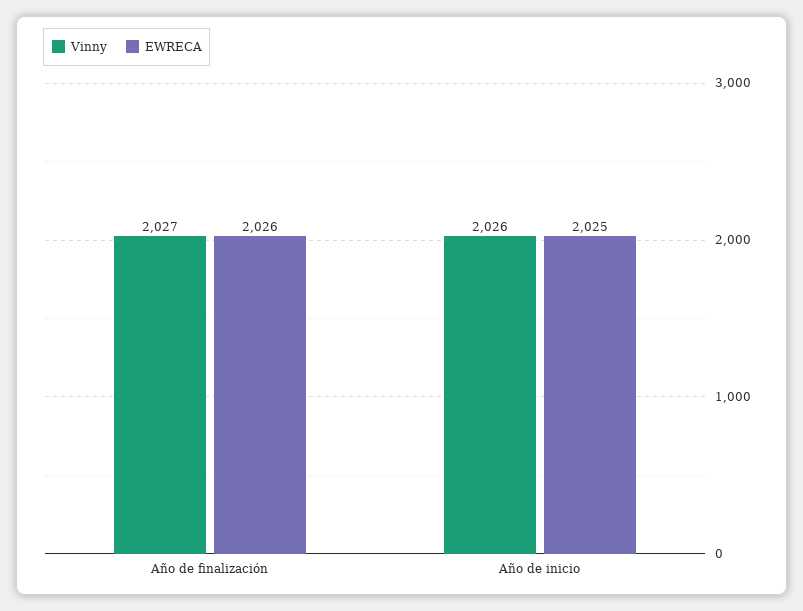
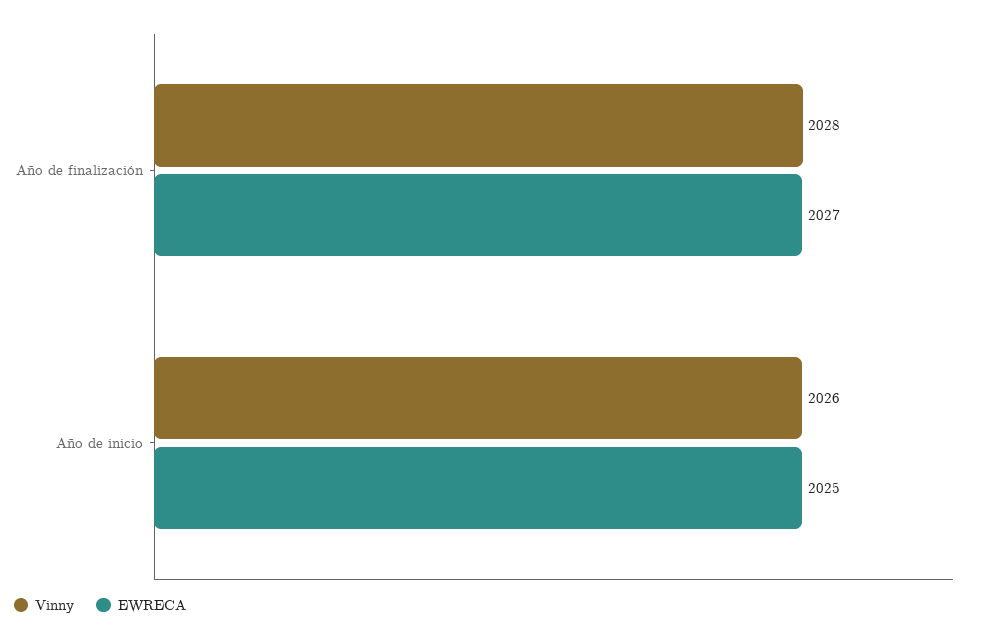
  {
    "Vinny": {
-     "Año de finalización": 2027,
+     "Año de finalización": 2028,
      "Año de inicio": 2026
    },
    "EWRECA": {
-     "Año de finalización": 2026,
+     "Año de finalización": 2027,
      "Año de inicio": 2025
    }
  }

